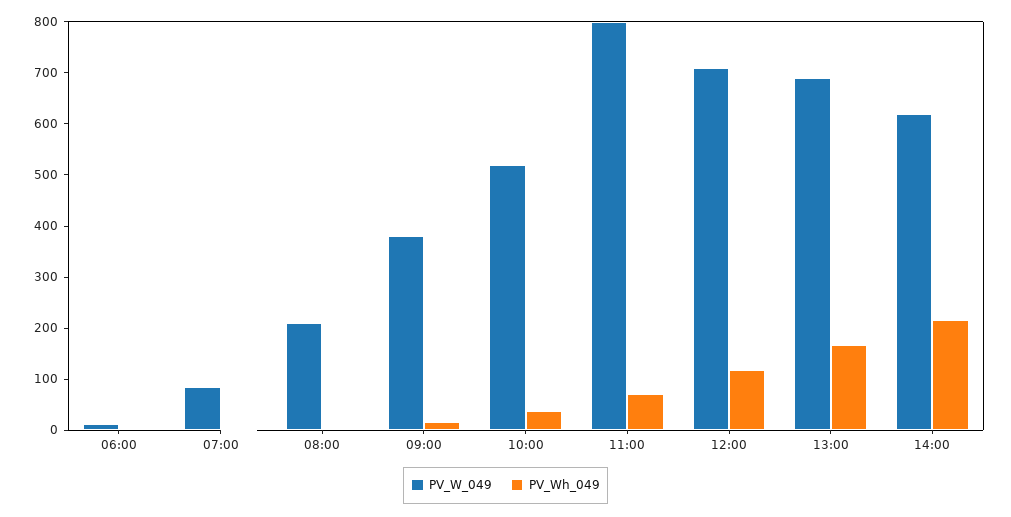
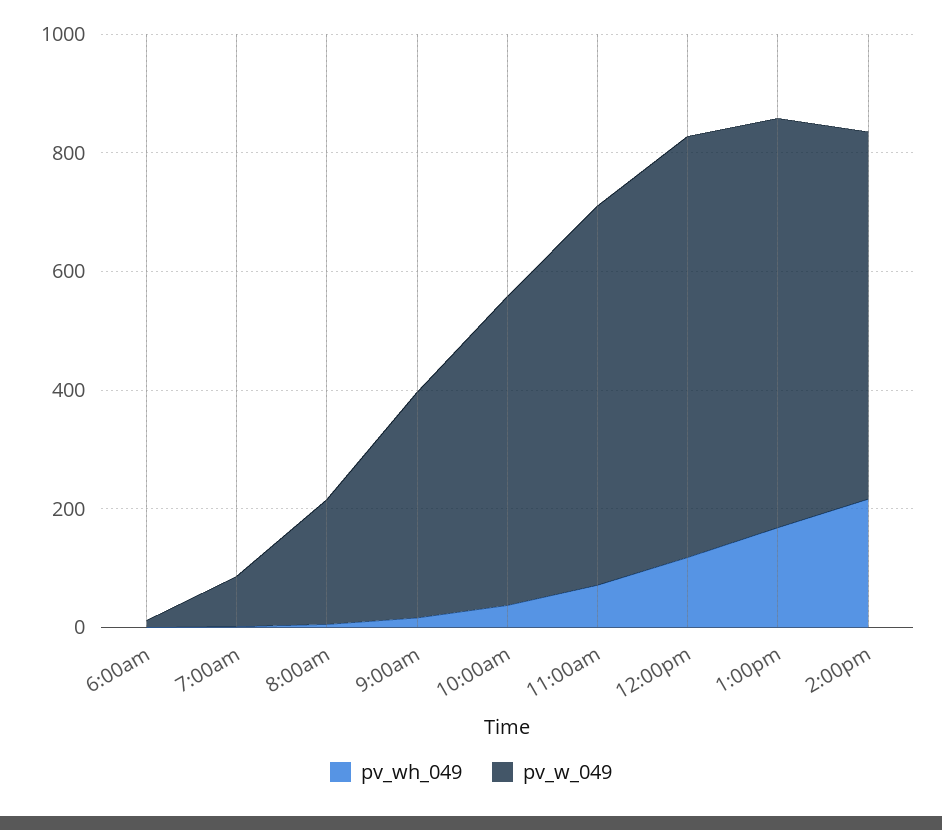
  {
    "PV_W_049": {
      "06:00": 20,
      "07:00": 80,
      "08:00": 220,
      "09:00": 380,
      "10:00": 520,
-     "11:00": 800,
+     "11:00": 650,
      "12:00": 720,
      "13:00": 700,
      "14:00": 620
    },
    "PV_Wh_049": {
      "06:00": 0,
      "07:00": 0,
      "08:00": 0,
      "09:00": 20,
      "10:00": 40,
      "11:00": 80,
      "12:00": 120,
      "13:00": 160,
      "14:00": 220
    }
  }

